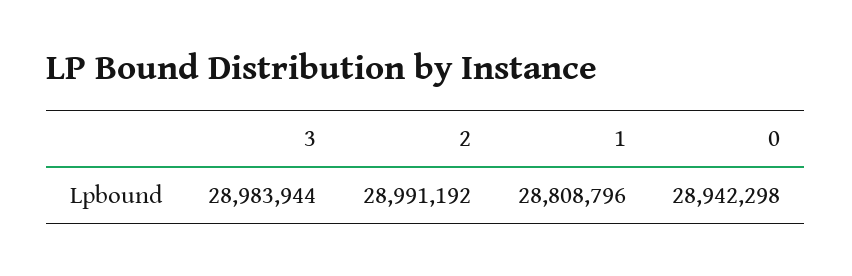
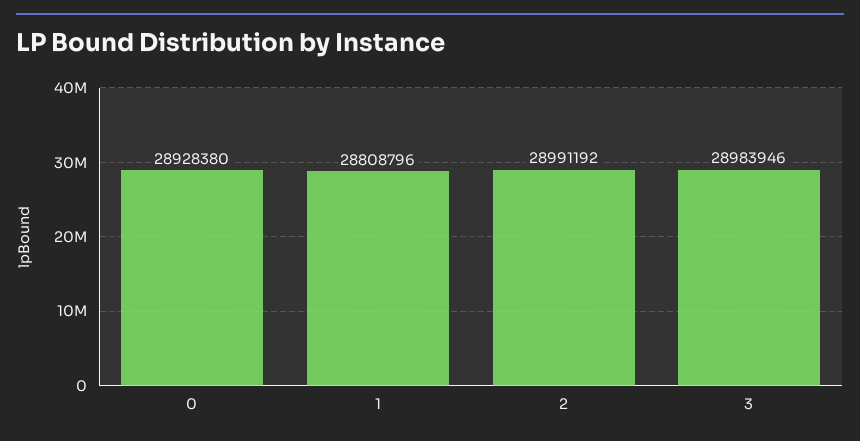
  {
-   "3": 28983944,
+   "3": 28983946,
    "2": 28991192,
    "1": 28808796,
-   "0": 28942298
+   "0": 28928380
  }

